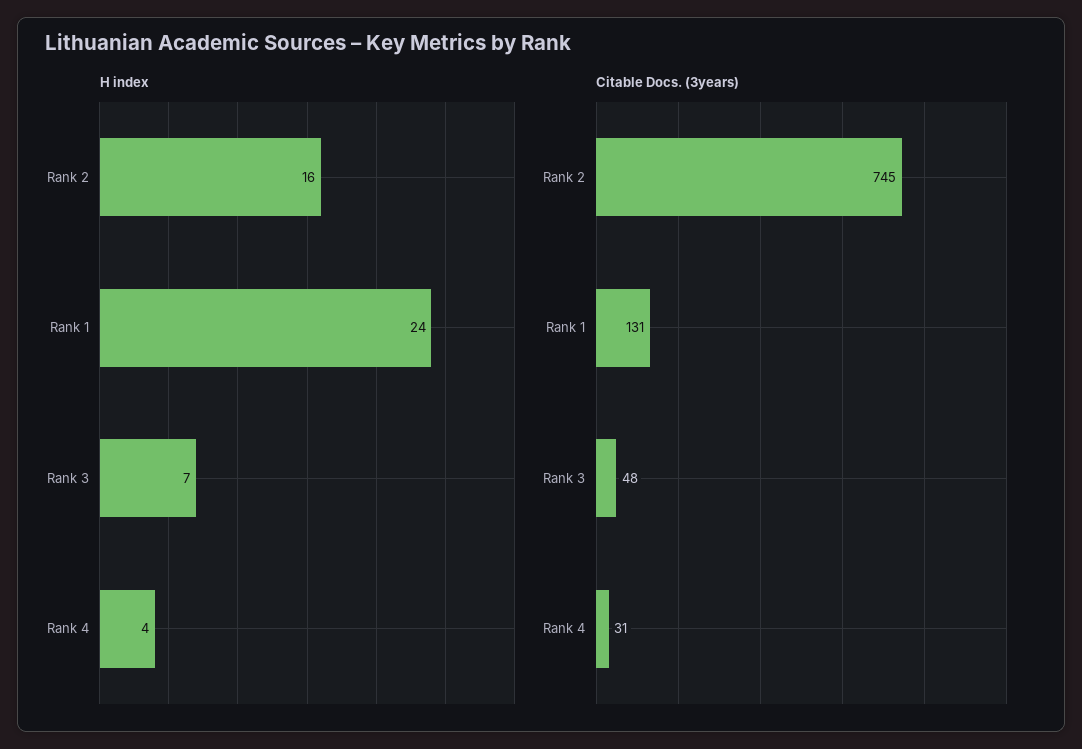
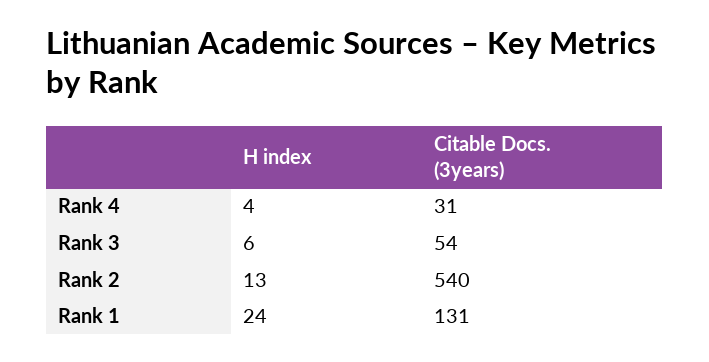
  {
    "H index": {
-     "Rank 2": 16,
+     "Rank 2": 13,
      "Rank 1": 24,
-     "Rank 3": 7,
+     "Rank 3": 6,
      "Rank 4": 4
    },
    "Citable Docs. (3years)": {
-     "Rank 2": 745,
+     "Rank 2": 540,
      "Rank 1": 131,
-     "Rank 3": 48,
+     "Rank 3": 54,
      "Rank 4": 31
    }
  }

